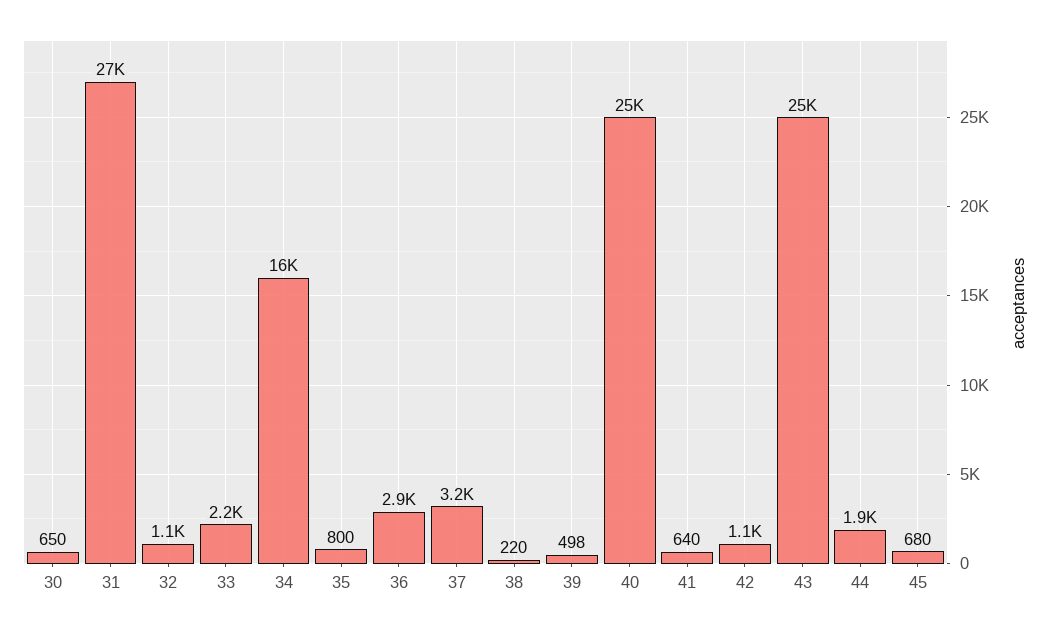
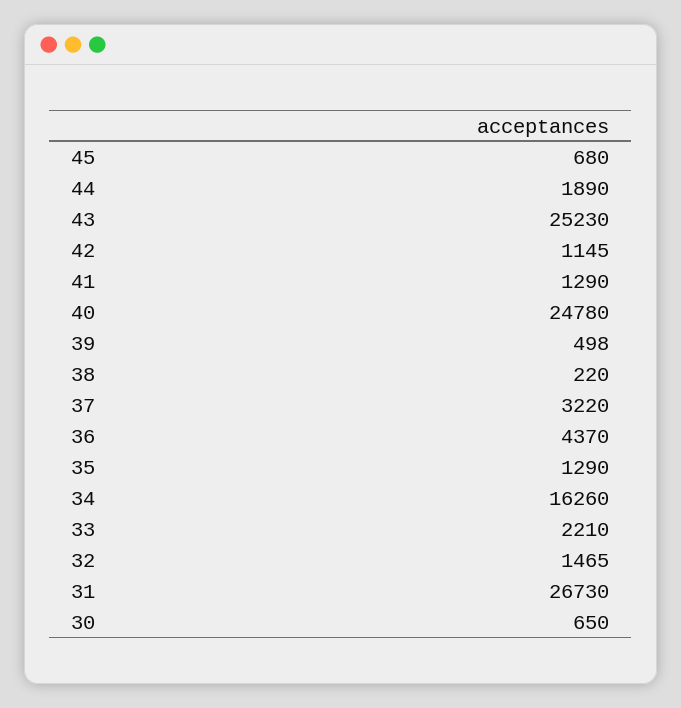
  {
    "30": 650,
    "31": 26730,
-   "32": 1100,
+   "32": 1465,
    "33": 2210,
    "34": 16260,
-   "35": 800,
+   "35": 1290,
-   "36": 2900,
+   "36": 4370,
    "37": 3220,
    "38": 220,
    "39": 498,
    "40": 24780,
-   "41": 640,
+   "41": 1290,
    "42": 1145,
    "43": 25230,
    "44": 1890,
    "45": 680
  }

